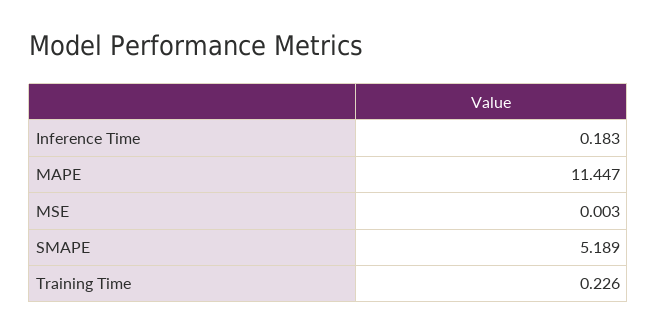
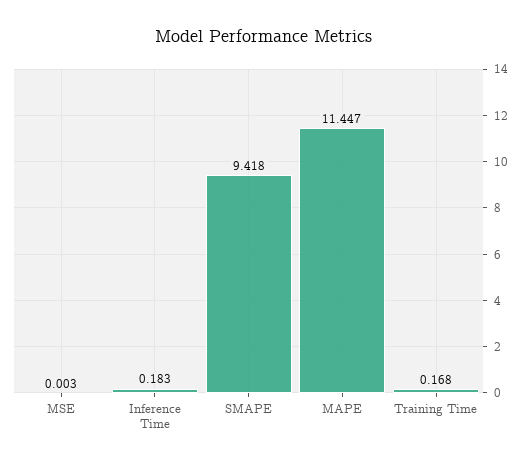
  {
    "Inference Time": 0.183,
    "MAPE": 11.447,
    "MSE": 0.003,
-   "SMAPE": 5.189,
+   "SMAPE": 9.418,
-   "Training Time": 0.226
+   "Training Time": 0.168
  }

